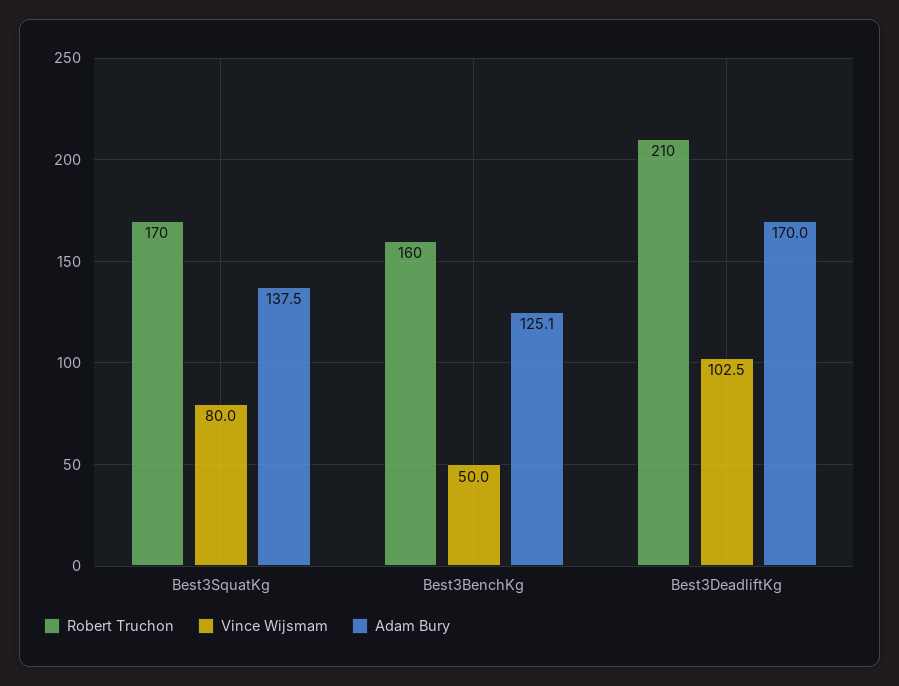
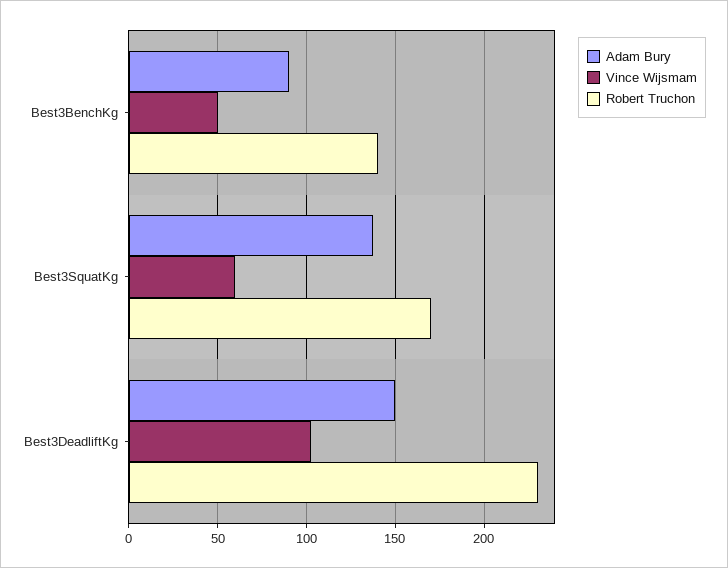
  {
    "Robert Truchon": {
      "Best3SquatKg": 170,
-     "Best3BenchKg": 160,
+     "Best3BenchKg": 140,
-     "Best3DeadliftKg": 210
+     "Best3DeadliftKg": 230
    },
    "Vince Wijsmam": {
-     "Best3SquatKg": 80,
+     "Best3SquatKg": 60,
      "Best3BenchKg": 50,
      "Best3DeadliftKg": 102.5
    },
    "Adam Bury": {
      "Best3SquatKg": 137.5,
-     "Best3BenchKg": 125.1,
+     "Best3BenchKg": 90,
-     "Best3DeadliftKg": 170
+     "Best3DeadliftKg": 150
    }
  }

